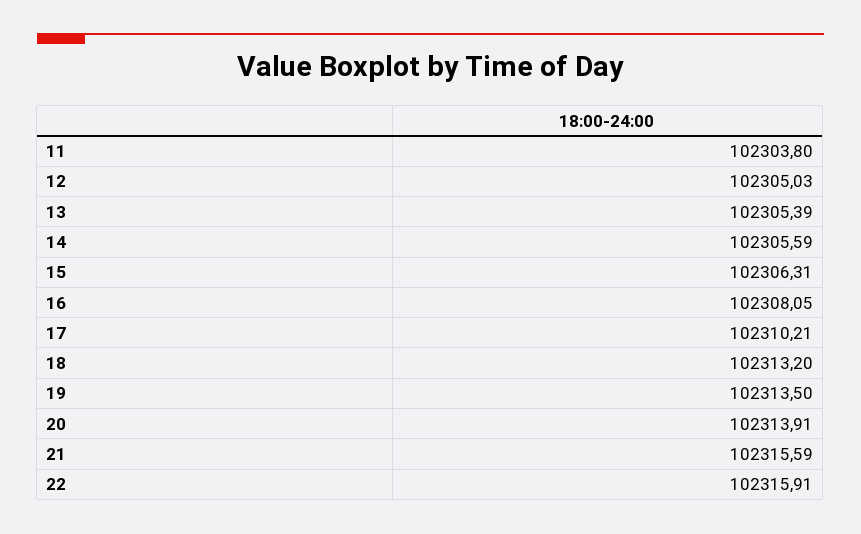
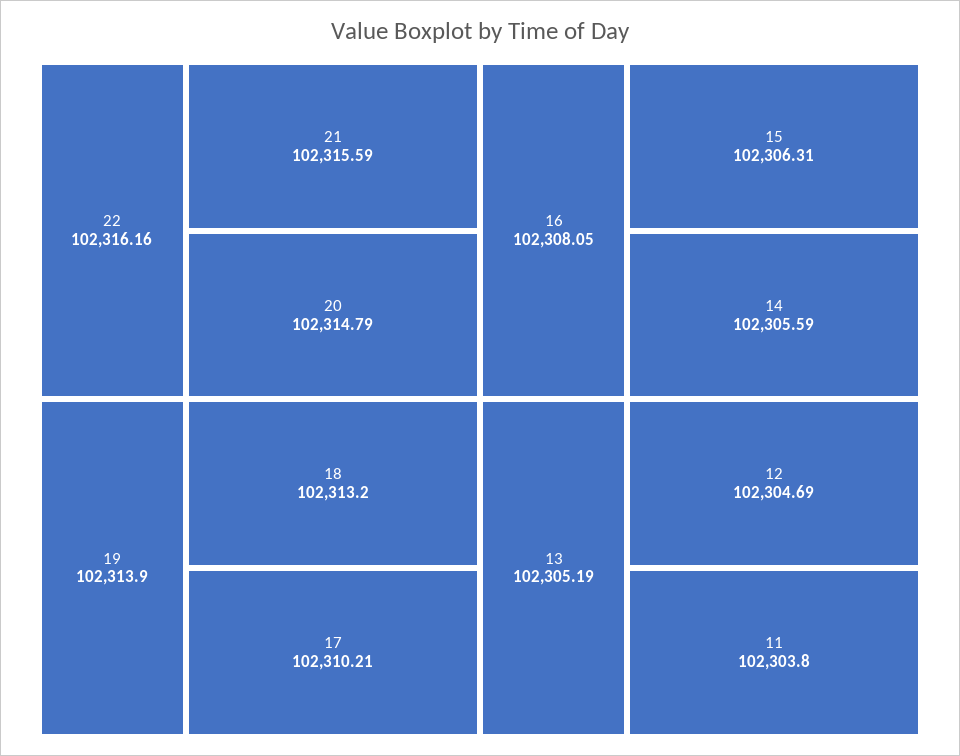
  {
    "11": 102303.8,
-   "12": 102305.03,
+   "12": 102304.69,
-   "13": 102305.39,
+   "13": 102305.19,
    "14": 102305.59,
    "15": 102306.31,
    "16": 102308.05,
    "17": 102310.21,
    "18": 102313.2,
-   "19": 102313.5,
+   "19": 102313.9,
-   "20": 102313.91,
+   "20": 102314.79,
    "21": 102315.59,
-   "22": 102315.91
+   "22": 102316.16
  }

